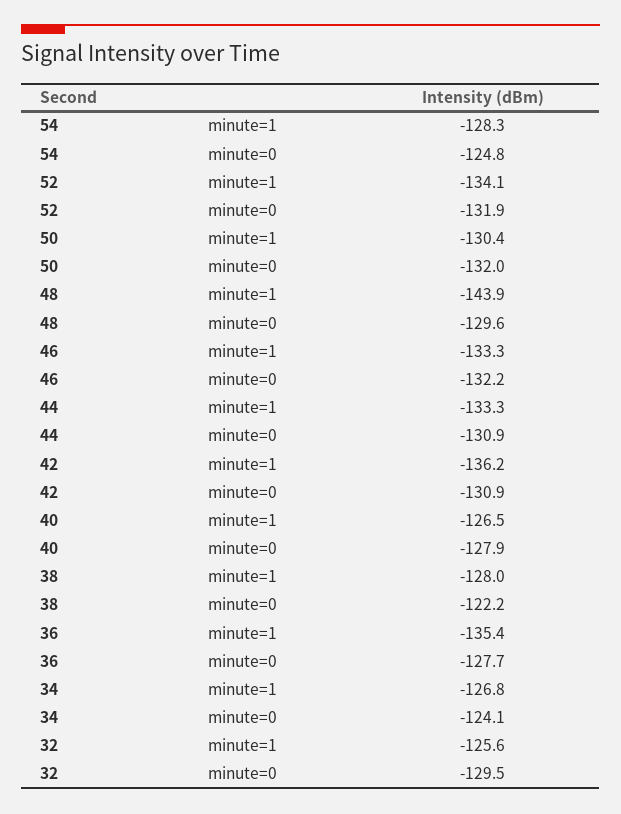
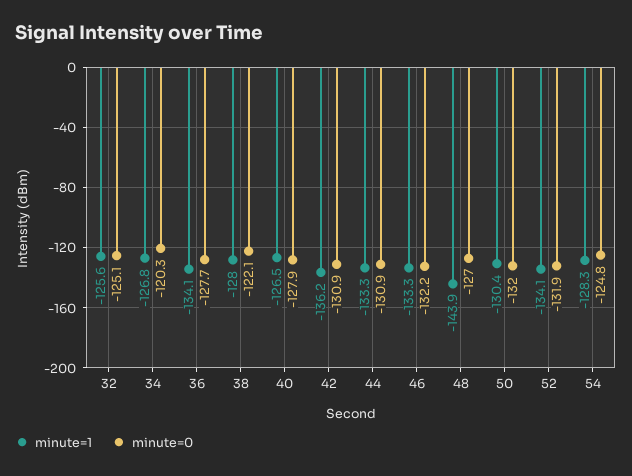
  {
    "minute=1": {
      "54": -128.3,
      "52": -134.1,
      "50": -130.4,
      "48": -143.9,
      "46": -133.3,
      "44": -133.3,
      "42": -136.2,
      "40": -126.5,
      "38": -128,
-     "36": -135.4,
+     "36": -134.1,
      "34": -126.8,
      "32": -125.6
    },
    "minute=0": {
      "54": -124.8,
      "52": -131.9,
      "50": -132,
-     "48": -129.6,
+     "48": -127,
      "46": -132.2,
      "44": -130.9,
      "42": -130.9,
      "40": -127.9,
-     "38": -122.2,
+     "38": -122.1,
      "36": -127.7,
-     "34": -124.1,
+     "34": -120.3,
-     "32": -129.5
+     "32": -125.1
    }
  }

